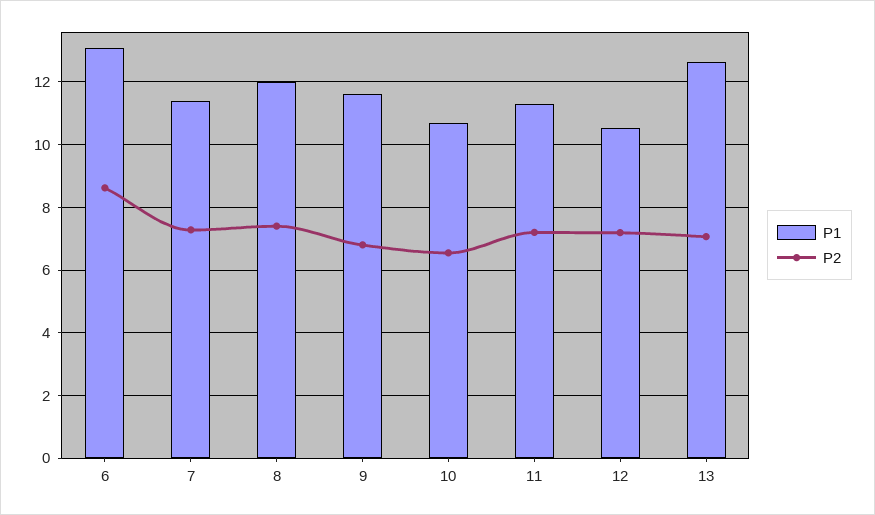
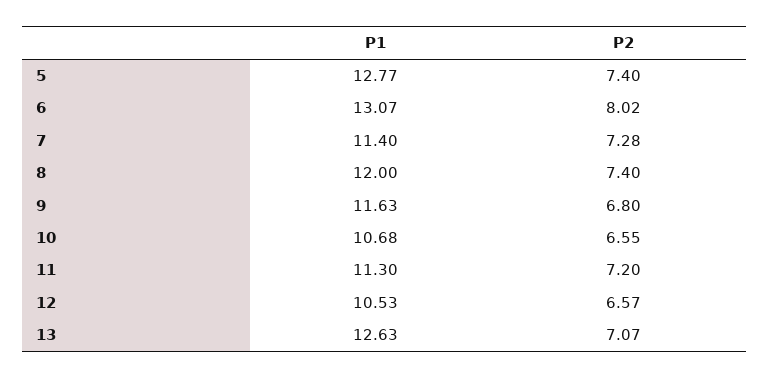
  {
    "P1": {
      "6": 13.07,
      "7": 11.4,
      "8": 12,
      "9": 11.63,
      "10": 10.68,
      "11": 11.3,
      "12": 10.53,
-     "13": 12.63
+     "13": 12.63,
+     "5": 12.77
    },
    "P2": {
-     "6": 8.6,
+     "6": 8.02,
      "7": 7.28,
      "8": 7.4,
      "9": 6.8,
      "10": 6.55,
      "11": 7.2,
-     "12": 7.2,
+     "12": 6.57,
-     "13": 7.07
+     "13": 7.07,
+     "5": 7.4
    }
  }

